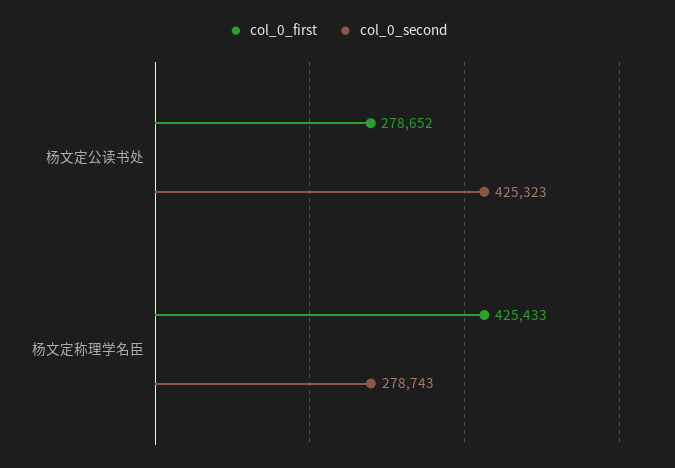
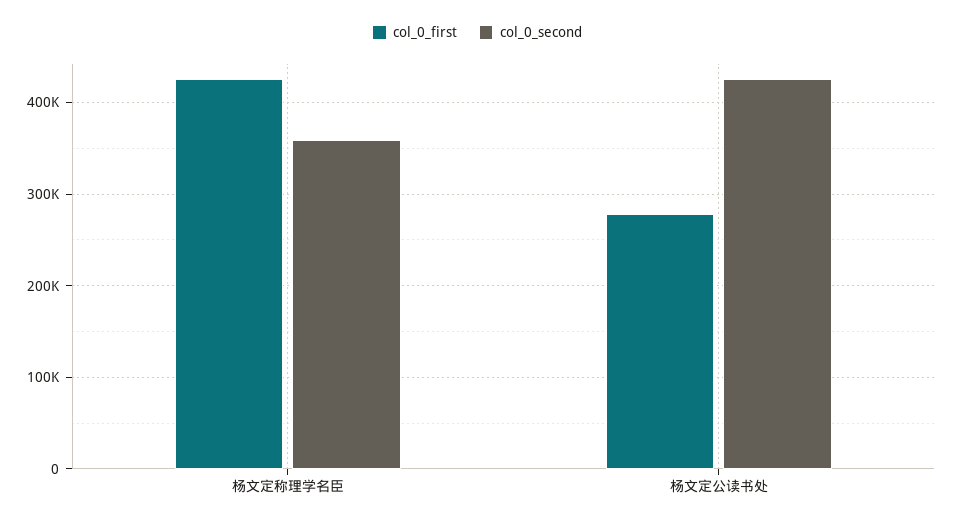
  {
    "col_0_first": {
      "杨文定公读书处": 278652,
      "杨文定称理学名臣": 425433
    },
    "col_0_second": {
      "杨文定公读书处": 425323,
-     "杨文定称理学名臣": 278743
+     "杨文定称理学名臣": 360000
    }
  }

